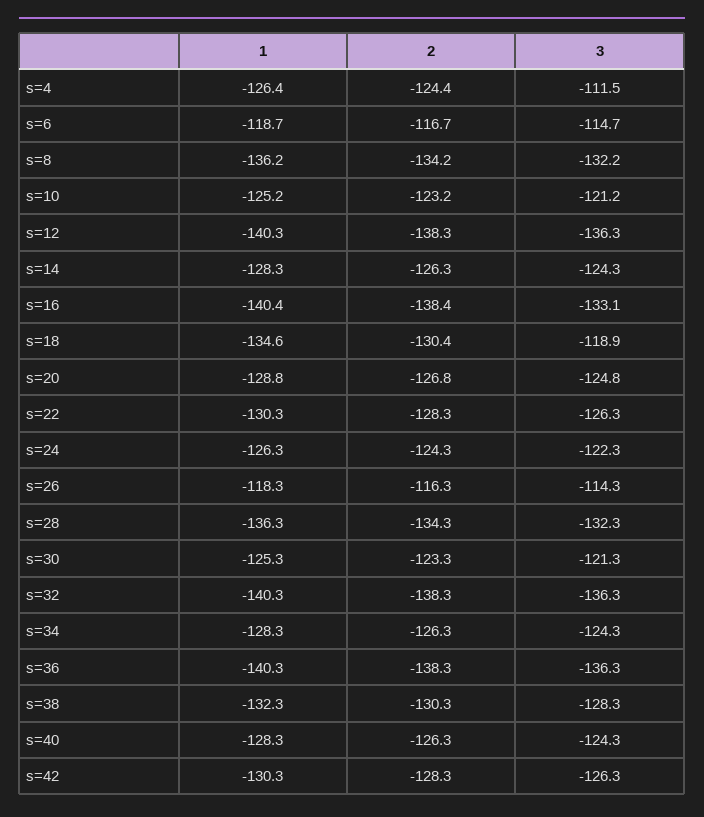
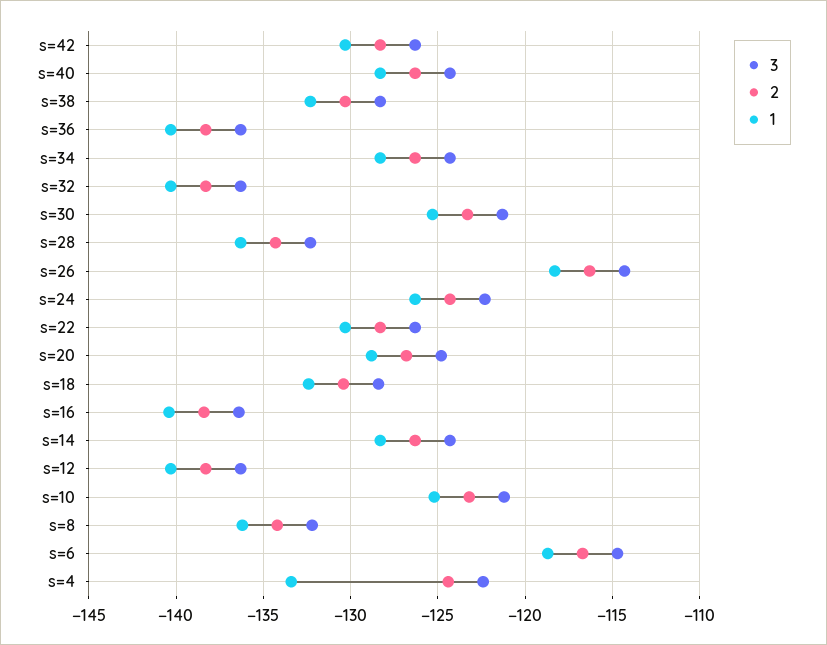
  {
    "1": {
-     "s=4": -126.4,
+     "s=4": -133.5,
      "s=6": -118.7,
      "s=8": -136.2,
      "s=10": -125.2,
      "s=12": -140.3,
      "s=14": -128.3,
      "s=16": -140.4,
-     "s=18": -134.6,
+     "s=18": -132.5,
      "s=20": -128.8,
      "s=22": -130.3,
      "s=24": -126.3,
      "s=26": -118.3,
      "s=28": -136.3,
      "s=30": -125.3,
      "s=32": -140.3,
      "s=34": -128.3,
      "s=36": -140.3,
      "s=38": -132.3,
      "s=40": -128.3,
      "s=42": -130.3
    },
    "2": {
      "s=4": -124.4,
      "s=6": -116.7,
      "s=8": -134.2,
      "s=10": -123.2,
      "s=12": -138.3,
      "s=14": -126.3,
      "s=16": -138.4,
      "s=18": -130.4,
      "s=20": -126.8,
      "s=22": -128.3,
      "s=24": -124.3,
      "s=26": -116.3,
      "s=28": -134.3,
      "s=30": -123.3,
      "s=32": -138.3,
      "s=34": -126.3,
      "s=36": -138.3,
      "s=38": -130.3,
      "s=40": -126.3,
      "s=42": -128.3
    },
    "3": {
-     "s=4": -111.5,
+     "s=4": -122.5,
      "s=6": -114.7,
      "s=8": -132.2,
      "s=10": -121.2,
      "s=12": -136.3,
      "s=14": -124.3,
-     "s=16": -133.1,
+     "s=16": -136.5,
-     "s=18": -118.9,
+     "s=18": -128.5,
      "s=20": -124.8,
      "s=22": -126.3,
      "s=24": -122.3,
      "s=26": -114.3,
      "s=28": -132.3,
      "s=30": -121.3,
      "s=32": -136.3,
      "s=34": -124.3,
      "s=36": -136.3,
      "s=38": -128.3,
      "s=40": -124.3,
      "s=42": -126.3
    }
  }

